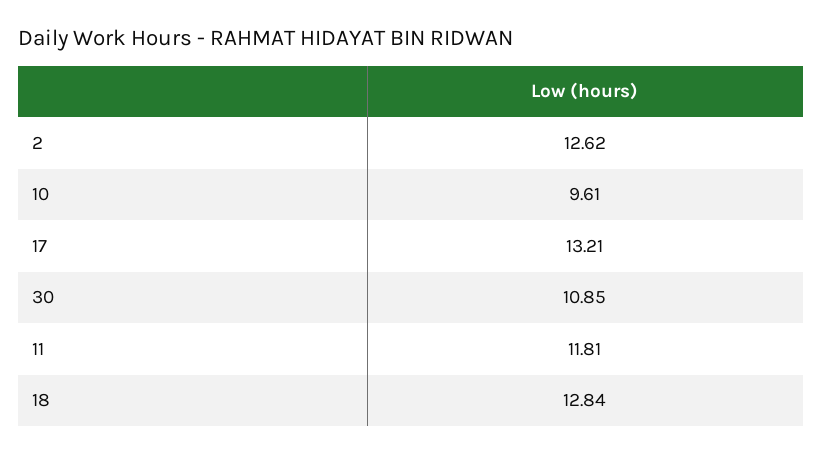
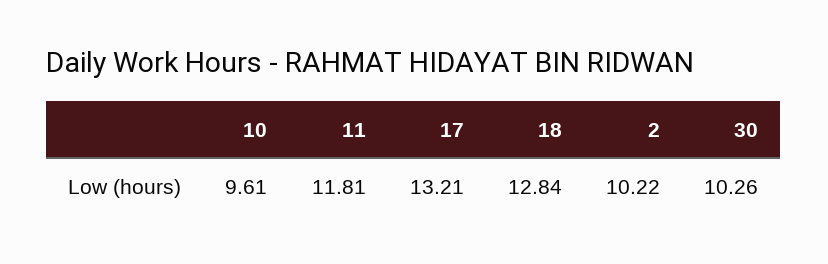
  {
-   "2": 12.62,
+   "2": 10.22,
    "10": 9.61,
    "17": 13.21,
-   "30": 10.85,
+   "30": 10.26,
    "11": 11.81,
    "18": 12.84
  }

